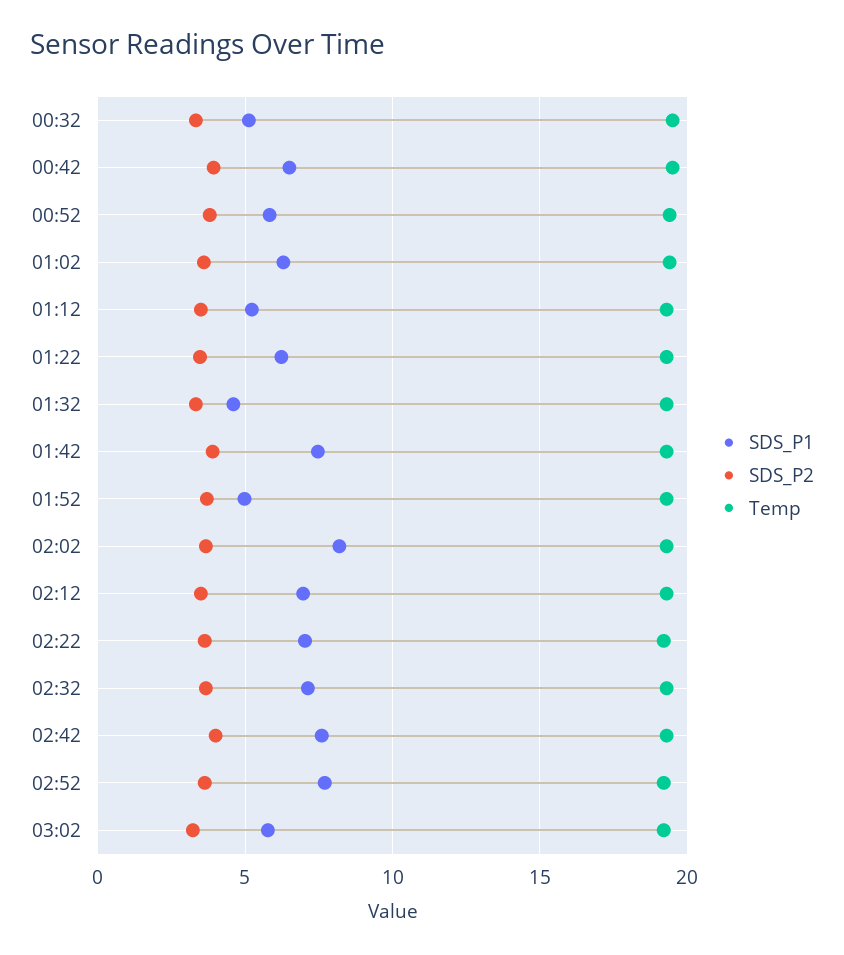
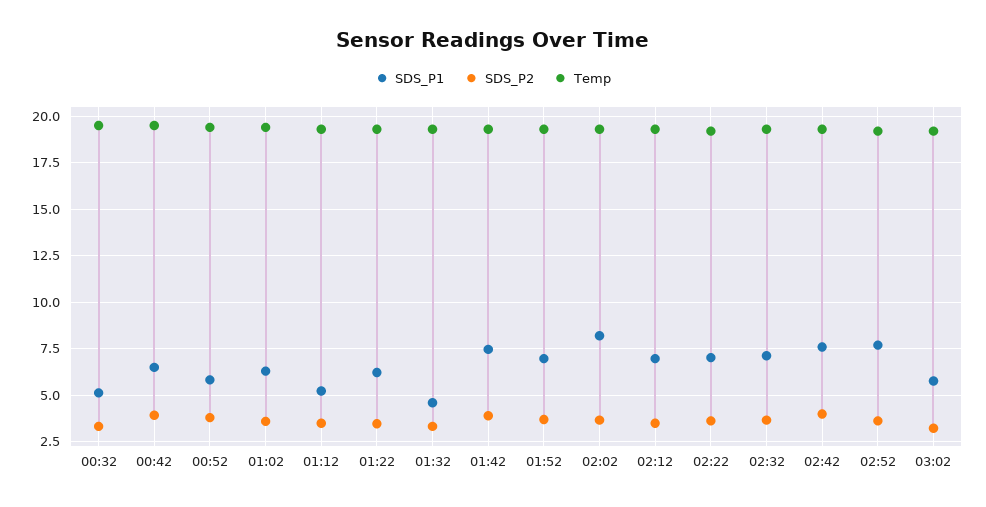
  {
    "SDS_P1": {
      "00:32": 5,
      "00:42": 6.5,
      "00:52": 6,
      "01:02": 6.5,
      "01:12": 5,
      "01:22": 6,
      "01:32": 4.5,
      "01:42": 7.5,
-     "01:52": 5,
+     "01:52": 7,
      "02:02": 8,
      "02:12": 7,
      "02:22": 7,
      "02:32": 7,
      "02:42": 7.5,
      "02:52": 7.5,
      "03:02": 6
    },
    "SDS_P2": {
      "00:32": 3.5,
      "00:42": 4,
      "00:52": 4,
      "01:02": 3.5,
      "01:12": 3.5,
      "01:22": 3.5,
      "01:32": 3.5,
      "01:42": 4,
      "01:52": 3.5,
      "02:02": 3.5,
      "02:12": 3.5,
      "02:22": 3.5,
      "02:32": 3.5,
      "02:42": 4,
      "02:52": 3.5,
      "03:02": 3
    },
    "Temp": {
      "00:32": 19.5,
      "00:42": 19.5,
      "00:52": 19.5,
      "01:02": 19.5,
      "01:12": 19.5,
      "01:22": 19.5,
      "01:32": 19.5,
      "01:42": 19.5,
      "01:52": 19.5,
      "02:02": 19.5,
      "02:12": 19.5,
      "02:22": 19,
      "02:32": 19.5,
      "02:42": 19.5,
      "02:52": 19,
      "03:02": 19
    }
  }

